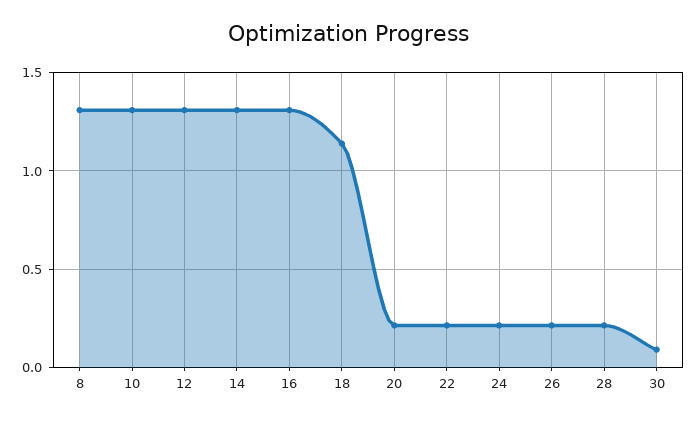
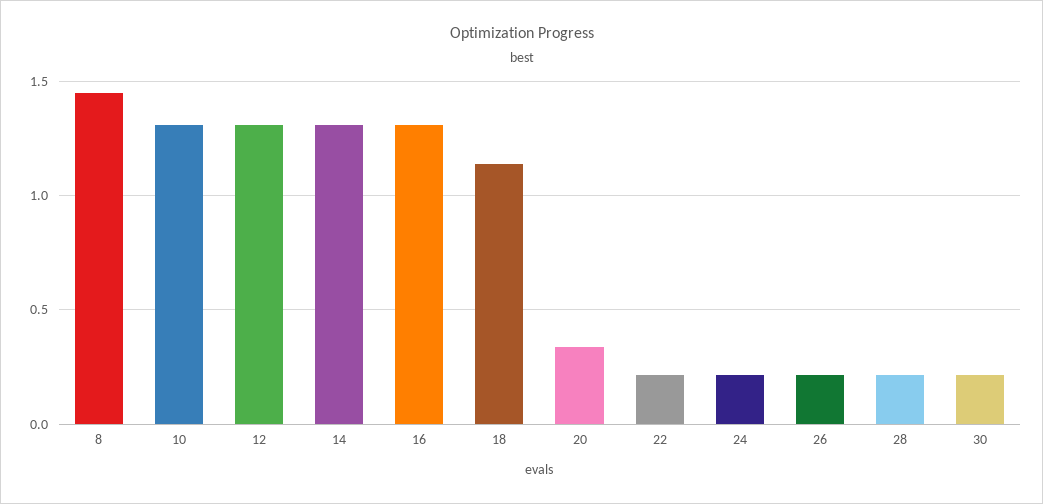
  {
-   "8": 1.3,
+   "8": 1.45,
    "10": 1.3,
    "12": 1.3,
    "14": 1.3,
    "16": 1.3,
    "18": 1.15,
-   "20": 0.2,
+   "20": 0.35,
    "22": 0.2,
    "24": 0.2,
    "26": 0.2,
    "28": 0.2,
-   "30": 0.1
+   "30": 0.2
  }

